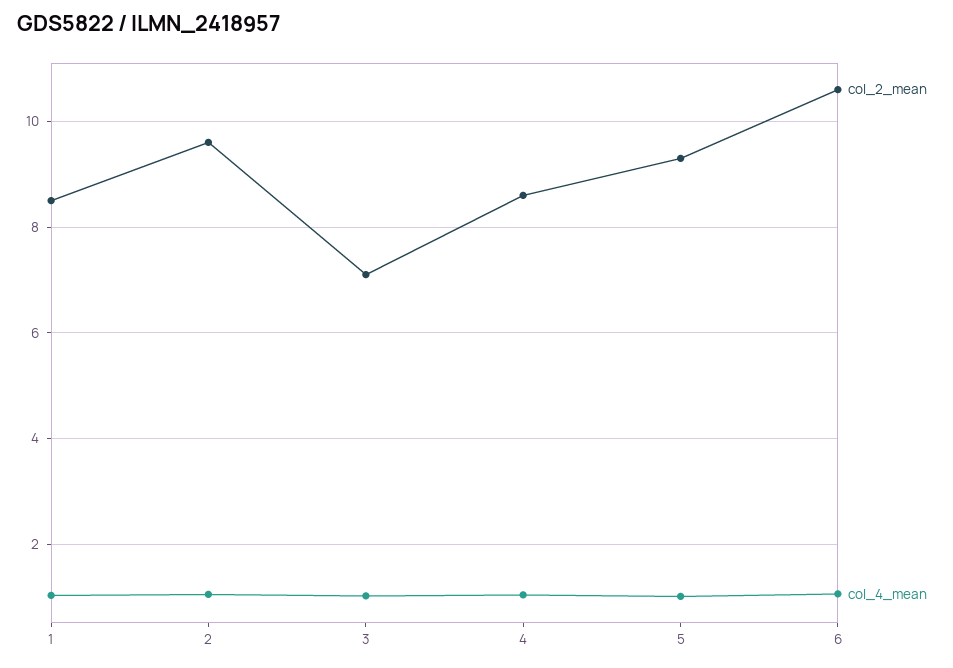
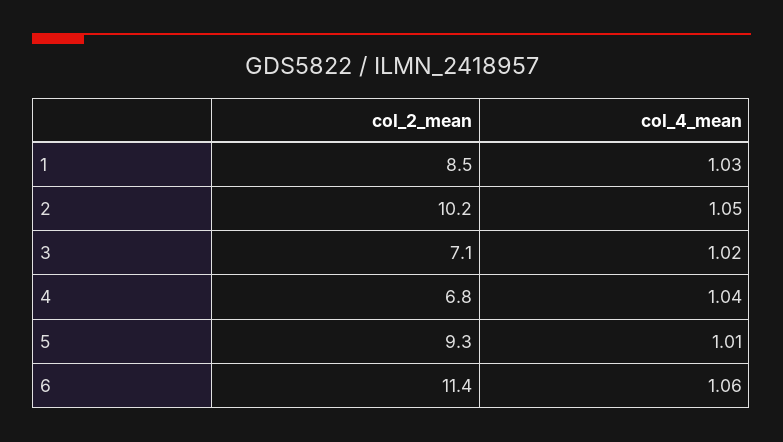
  {
    "col_2_mean": {
      "1": 8.5,
-     "2": 9.6,
+     "2": 10.2,
      "3": 7.1,
-     "4": 8.6,
+     "4": 6.8,
      "5": 9.3,
-     "6": 10.6
+     "6": 11.4
    },
    "col_4_mean": {
      "1": 1.03,
      "2": 1.05,
      "3": 1.02,
      "4": 1.04,
      "5": 1.01,
      "6": 1.06
    }
  }

